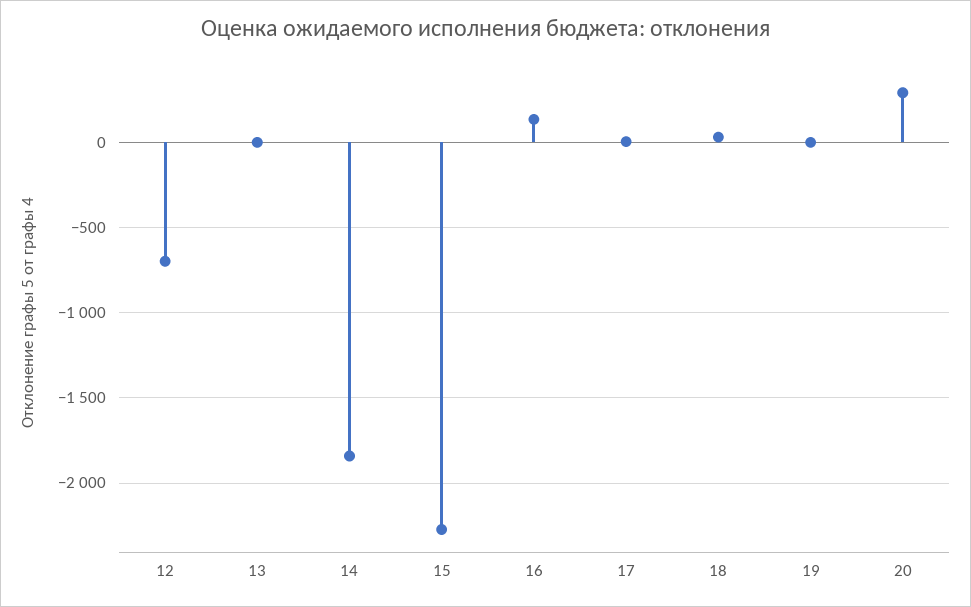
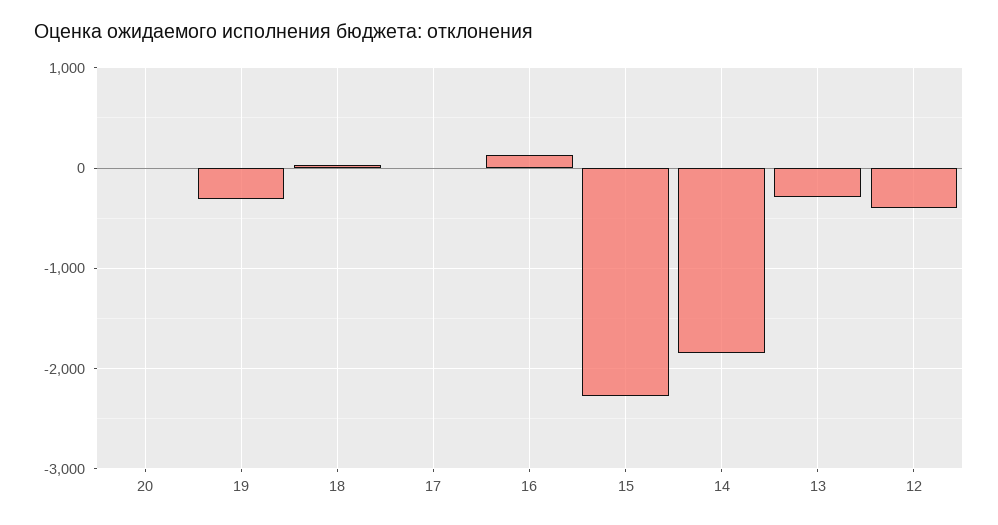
  {
-   "12": -700,
+   "12": -400,
-   "13": 0,
+   "13": -300,
    "14": -1850,
    "15": -2250,
    "16": 150,
    "17": 0,
    "18": 50,
-   "19": 0,
+   "19": -300,
-   "20": 300
+   "20": 0
  }

